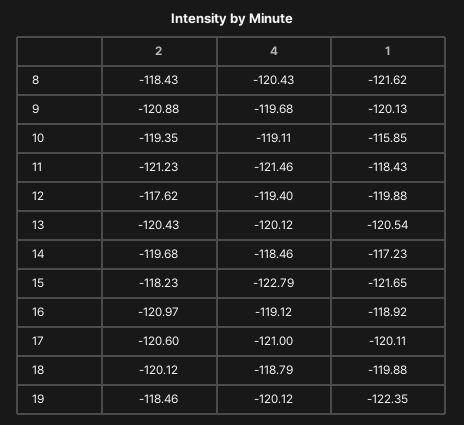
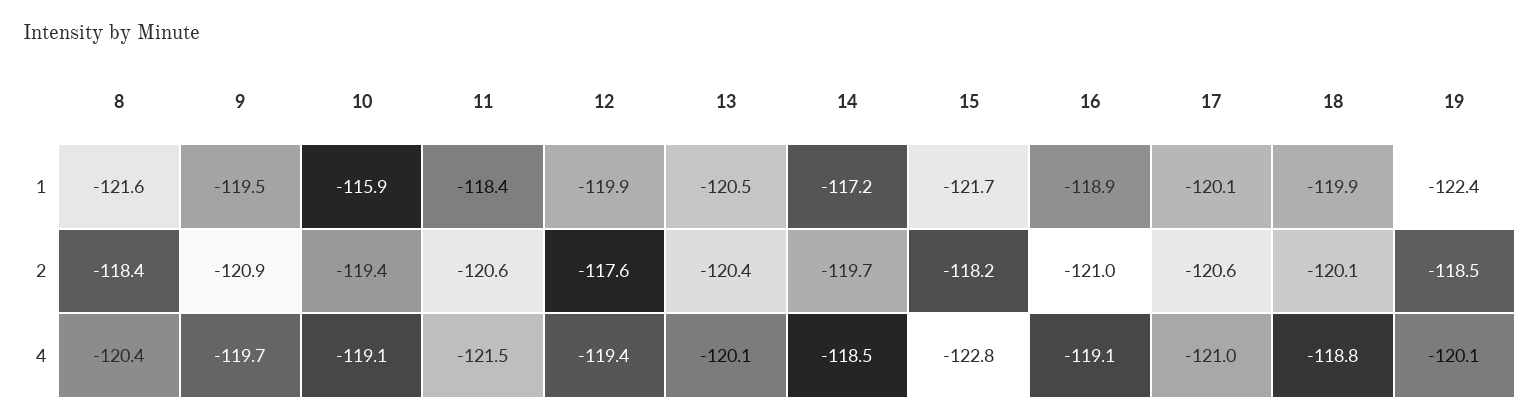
  {
    "2": {
      "8": -118.43,
      "9": -120.88,
      "10": -119.35,
-     "11": -121.23,
+     "11": -120.6,
      "12": -117.62,
      "13": -120.43,
      "14": -119.68,
      "15": -118.23,
      "16": -120.97,
      "17": -120.6,
      "18": -120.12,
      "19": -118.46
    },
    "4": {
      "8": -120.43,
      "9": -119.68,
      "10": -119.11,
      "11": -121.46,
      "12": -119.4,
      "13": -120.12,
      "14": -118.46,
      "15": -122.79,
      "16": -119.12,
      "17": -121,
      "18": -118.79,
      "19": -120.12
    },
    "1": {
      "8": -121.62,
-     "9": -120.13,
+     "9": -119.5,
      "10": -115.85,
      "11": -118.43,
      "12": -119.88,
      "13": -120.54,
      "14": -117.23,
      "15": -121.65,
      "16": -118.92,
      "17": -120.11,
      "18": -119.88,
      "19": -122.35
    }
  }

